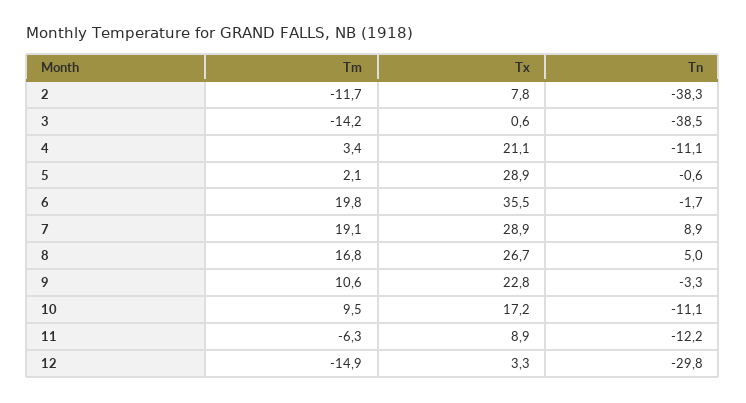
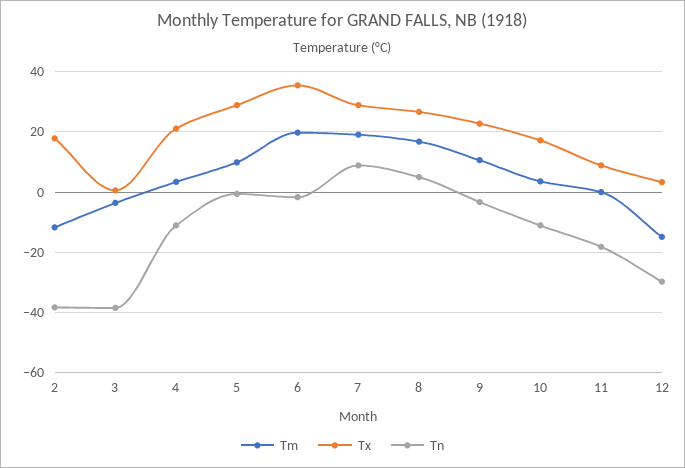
  {
    "Tm": {
      "2": -11.7,
-     "3": -14.2,
+     "3": -4,
      "4": 3.4,
-     "5": 2.1,
+     "5": 10,
      "6": 19.8,
      "7": 19.1,
      "8": 16.8,
      "9": 10.6,
-     "10": 9.5,
+     "10": 4,
-     "11": -6.3,
+     "11": 0,
      "12": -14.9
    },
    "Tx": {
-     "2": 7.8,
+     "2": 18,
      "3": 0.6,
      "4": 21.1,
      "5": 28.9,
      "6": 35.5,
      "7": 28.9,
      "8": 26.7,
      "9": 22.8,
      "10": 17.2,
      "11": 8.9,
      "12": 3.3
    },
    "Tn": {
      "2": -38.3,
      "3": -38.5,
      "4": -11.1,
      "5": -0.6,
      "6": -1.7,
      "7": 8.9,
      "8": 5,
      "9": -3.3,
      "10": -11.1,
-     "11": -12.2,
+     "11": -18,
      "12": -29.8
    }
  }

